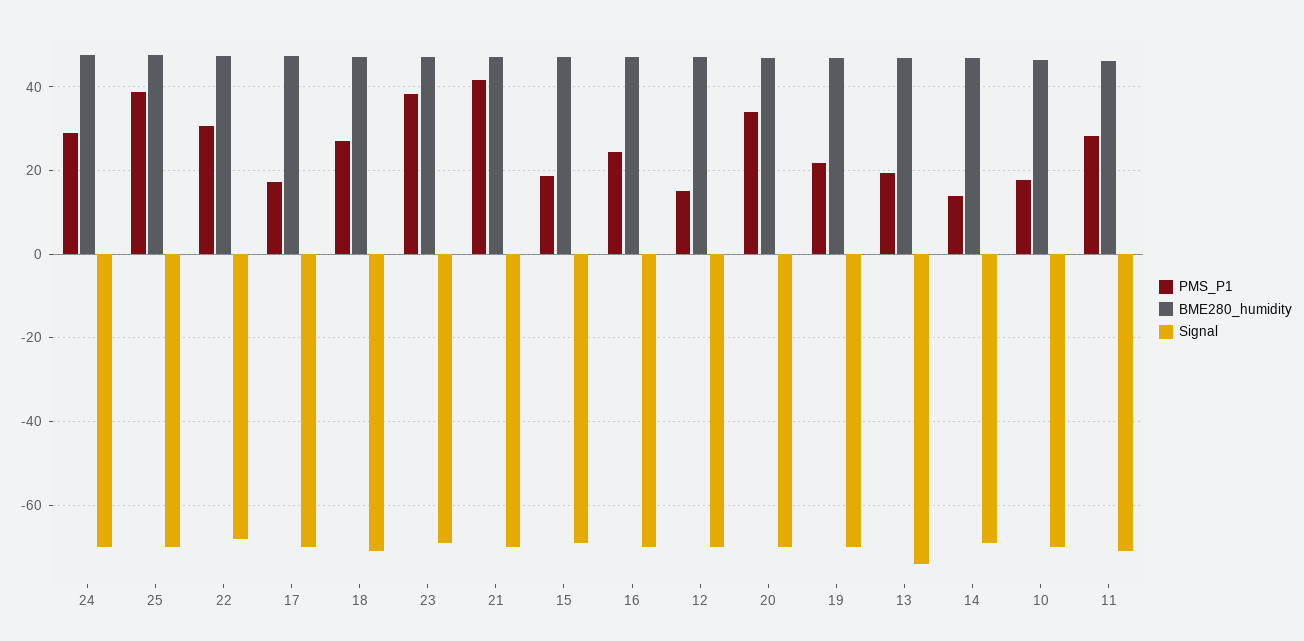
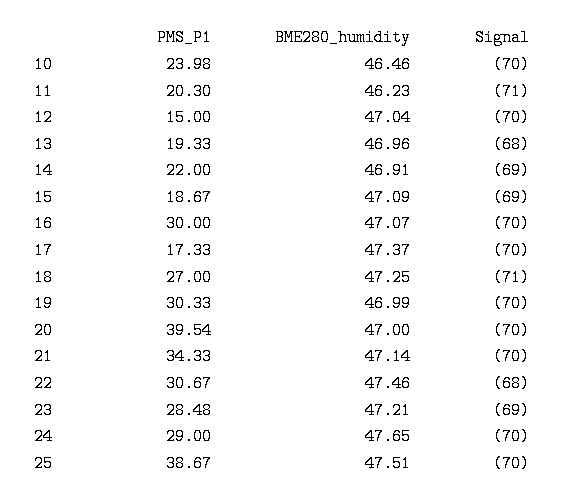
  {
    "PMS_P1": {
      "24": 29,
      "25": 38.67,
      "22": 30.67,
      "17": 17.33,
      "18": 27,
-     "23": 38,
+     "23": 28.48,
-     "21": 42,
+     "21": 34.33,
      "15": 18.67,
-     "16": 24,
+     "16": 30,
      "12": 15,
-     "20": 34,
+     "20": 39.54,
-     "19": 22,
+     "19": 30.33,
      "13": 19.33,
-     "14": 14,
+     "14": 22,
-     "10": 18,
+     "10": 23.98,
-     "11": 28
+     "11": 20.3
    },
    "BME280_humidity": {
      "24": 47.65,
      "25": 47.51,
      "22": 47.46,
      "17": 47.37,
      "18": 47.25,
      "23": 47.21,
      "21": 47.14,
      "15": 47.09,
      "16": 47.07,
      "12": 47.04,
      "20": 47,
      "19": 46.99,
      "13": 46.96,
      "14": 46.91,
      "10": 46.46,
      "11": 46.23
    },
    "Signal": {
      "24": -70,
      "25": -70,
      "22": -68,
      "17": -70,
      "18": -71,
      "23": -69,
      "21": -70,
      "15": -69,
      "16": -70,
      "12": -70,
      "20": -70,
      "19": -70,
-     "13": -74,
+     "13": -68,
      "14": -69,
      "10": -70,
      "11": -71
    }
  }

